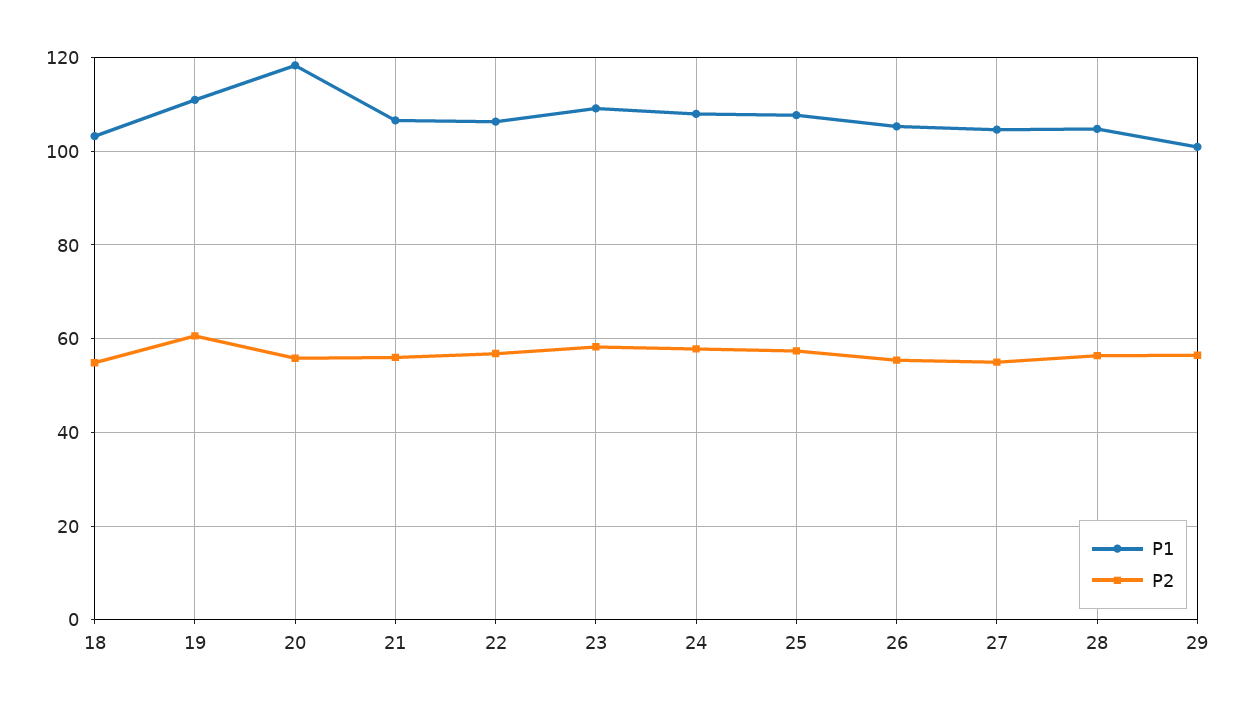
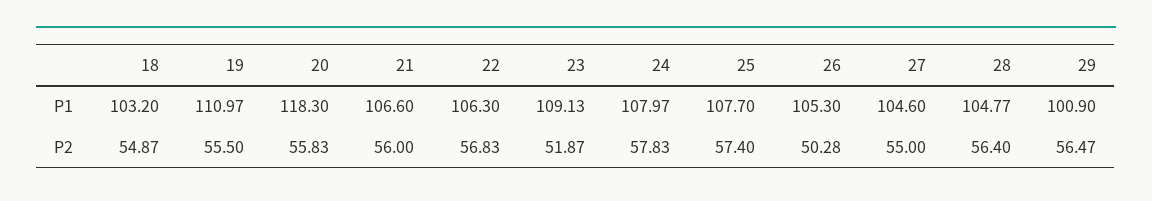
  {
    "P1": {
      "18": 103.2,
      "19": 110.97,
      "20": 118.3,
      "21": 106.6,
      "22": 106.3,
      "23": 109.13,
      "24": 107.97,
      "25": 107.7,
      "26": 105.3,
      "27": 104.6,
      "28": 104.77,
      "29": 100.9
    },
    "P2": {
      "18": 54.87,
-     "19": 60,
+     "19": 55.5,
      "20": 55.83,
      "21": 56,
      "22": 56.83,
-     "23": 58,
+     "23": 51.87,
      "24": 57.83,
      "25": 57.4,
-     "26": 56,
+     "26": 50.28,
      "27": 55,
      "28": 56.4,
      "29": 56.47
    }
  }

